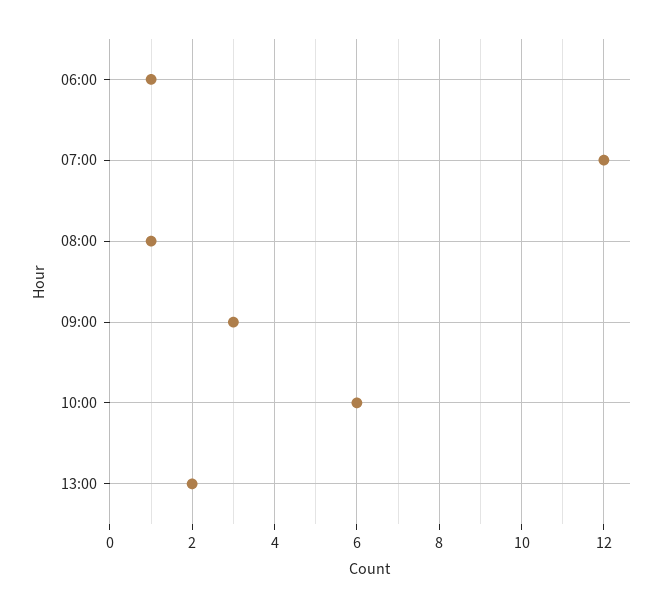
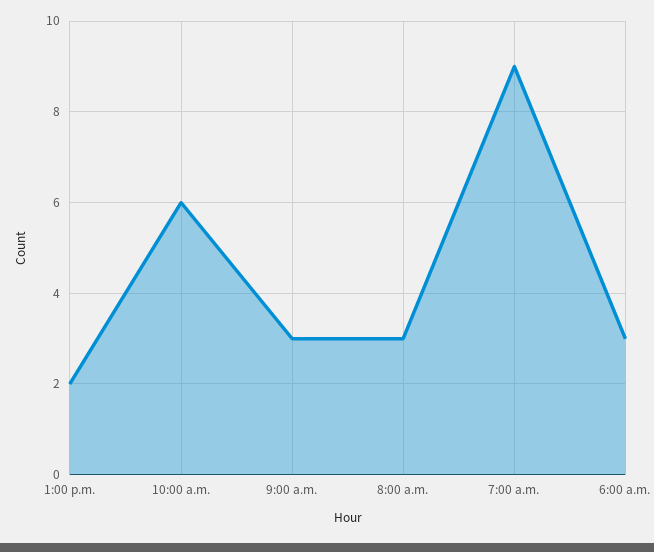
  {
-   "06:00": 1,
+   "06:00": 3,
-   "07:00": 12,
+   "07:00": 9,
-   "08:00": 1,
+   "08:00": 3,
    "09:00": 3,
    "10:00": 6,
    "13:00": 2
  }

